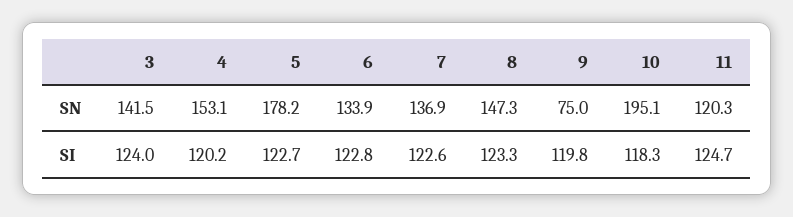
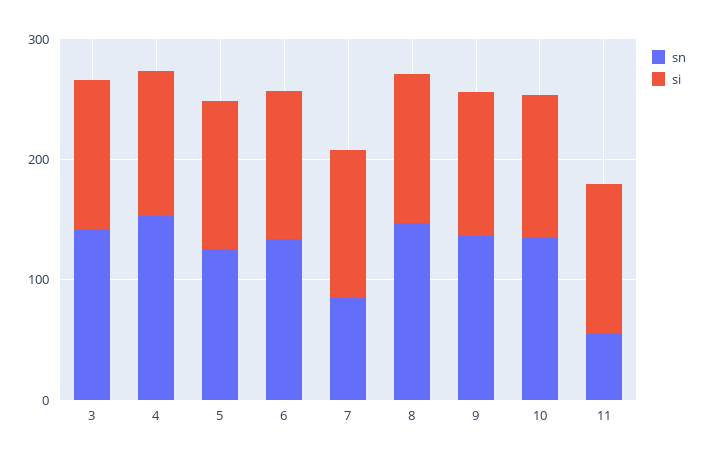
  {
    "SN": {
      "3": 141.5,
      "4": 153.1,
-     "5": 178.2,
+     "5": 120,
      "6": 133.9,
-     "7": 136.9,
+     "7": 80,
      "8": 147.3,
-     "9": 75,
+     "9": 140,
-     "10": 195.1,
+     "10": 140,
-     "11": 120.3
+     "11": 60
    },
    "SI": {
      "3": 124,
      "4": 120.2,
      "5": 122.7,
      "6": 122.8,
      "7": 122.6,
      "8": 123.3,
      "9": 119.8,
      "10": 118.3,
      "11": 124.7
    }
  }

